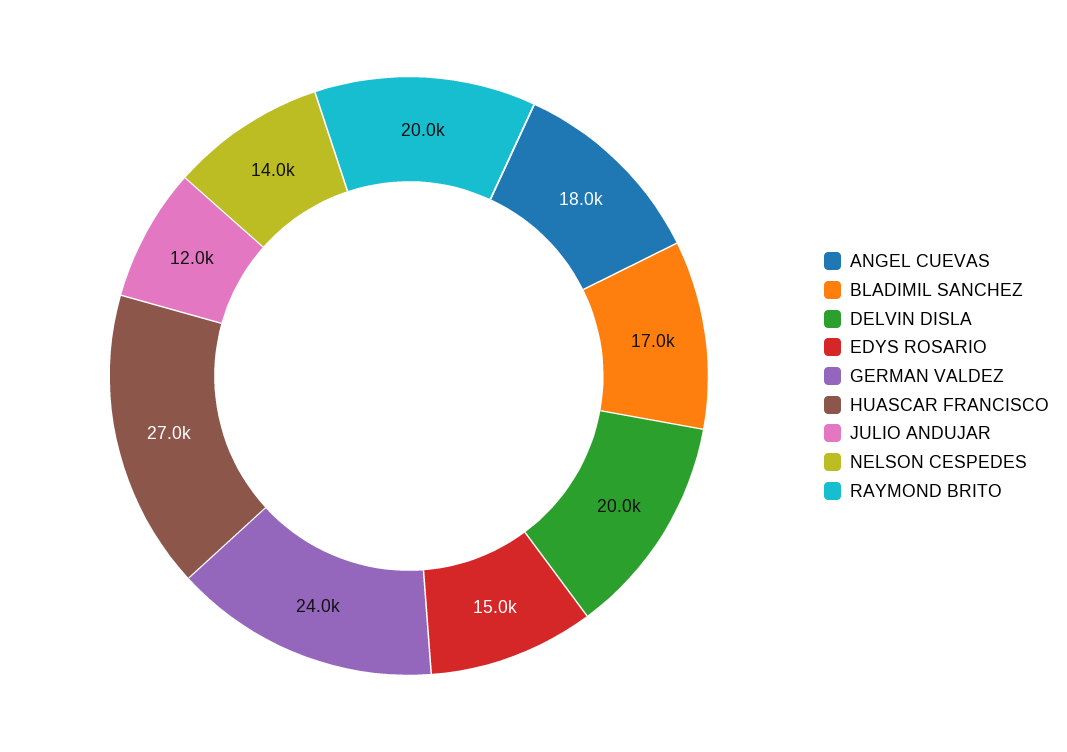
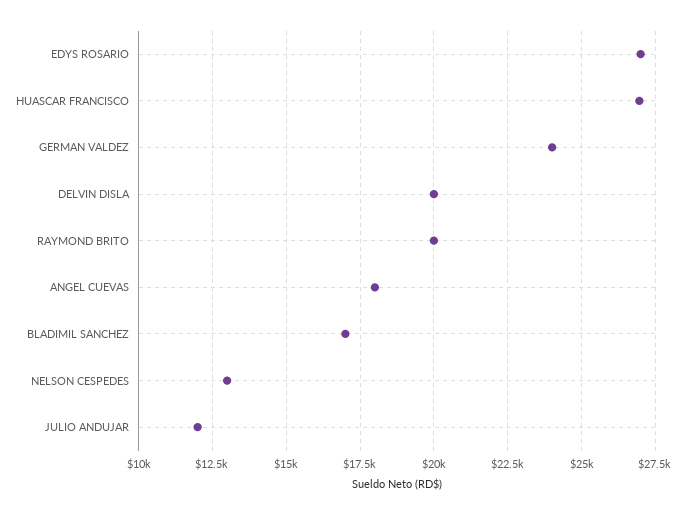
  {
    "ANGEL CUEVAS": 18000,
    "BLADIMIL SANCHEZ": 17000,
    "DELVIN DISLA": 20000,
-   "EDYS ROSARIO": 15000,
+   "EDYS ROSARIO": 27000,
    "GERMAN VALDEZ": 24000,
    "HUASCAR FRANCISCO": 27000,
    "JULIO ANDUJAR": 12000,
-   "NELSON CESPEDES": 14000,
+   "NELSON CESPEDES": 13000,
    "RAYMOND BRITO": 20000
  }

